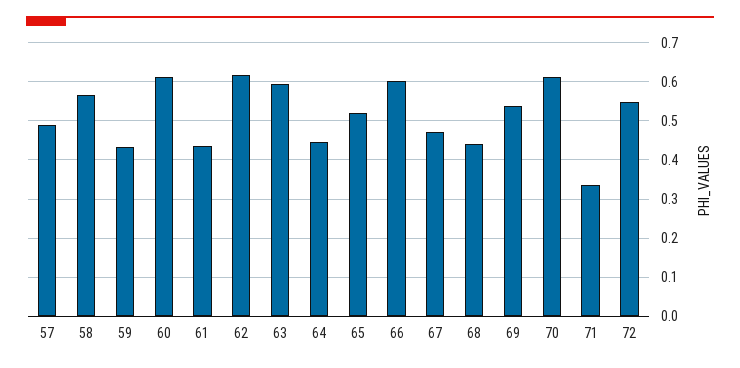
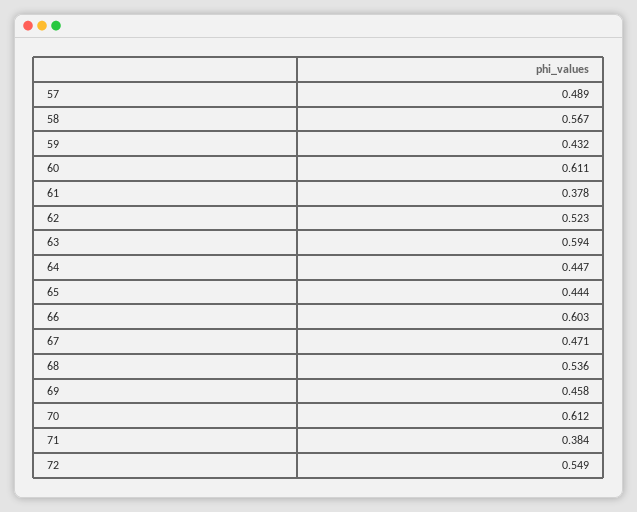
  {
    "57": 0.489,
    "58": 0.567,
    "59": 0.432,
    "60": 0.611,
-   "61": 0.44,
+   "61": 0.378,
-   "62": 0.62,
+   "62": 0.523,
    "63": 0.594,
    "64": 0.447,
-   "65": 0.52,
+   "65": 0.444,
    "66": 0.603,
    "67": 0.471,
-   "68": 0.44,
+   "68": 0.536,
-   "69": 0.54,
+   "69": 0.458,
    "70": 0.612,
-   "71": 0.34,
+   "71": 0.384,
    "72": 0.549
  }

